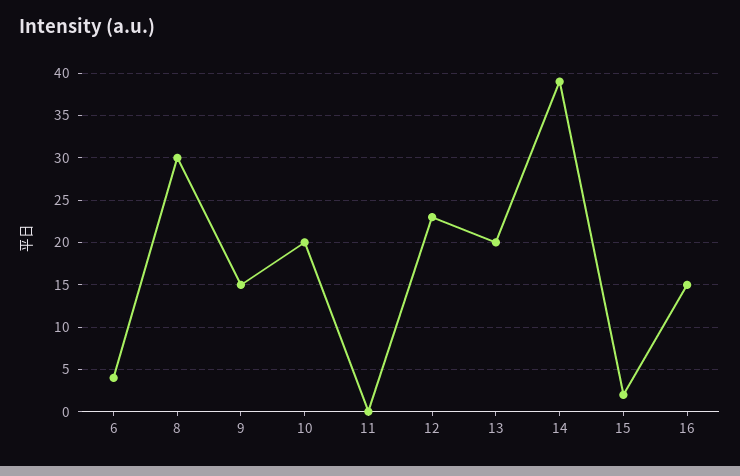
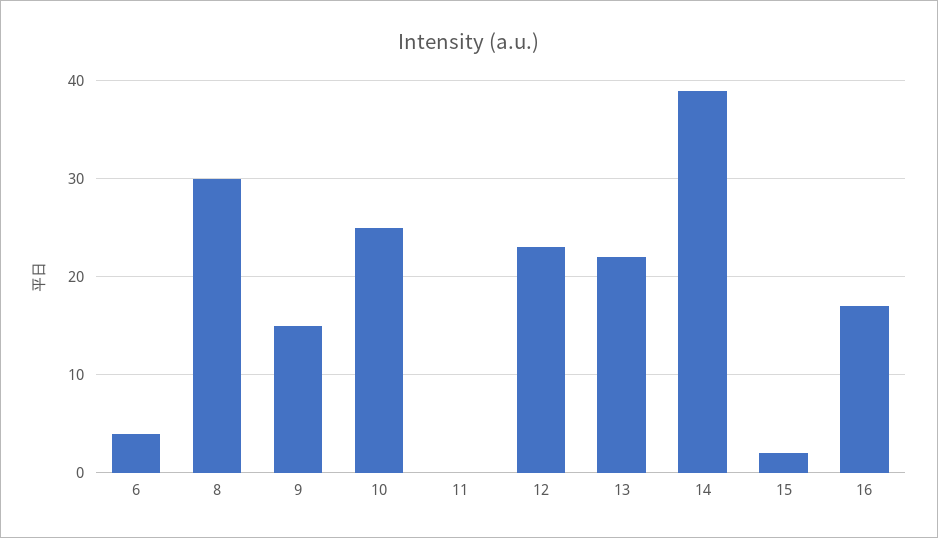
  {
    "6": 4,
    "8": 30,
    "9": 15,
-   "10": 20,
+   "10": 25,
    "11": 0,
    "12": 23,
-   "13": 20,
+   "13": 22,
    "14": 39,
    "15": 2,
-   "16": 15
+   "16": 17
  }

